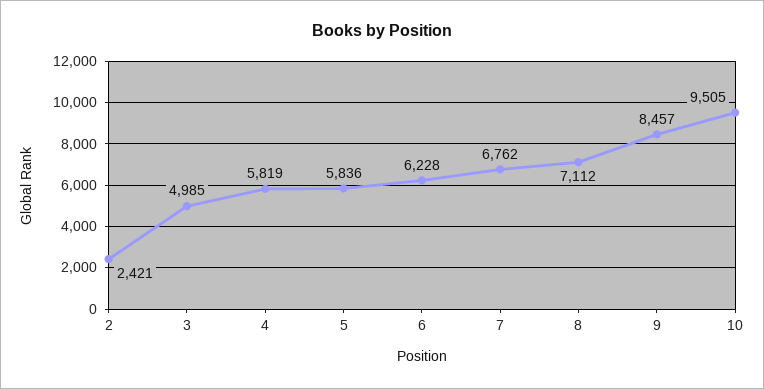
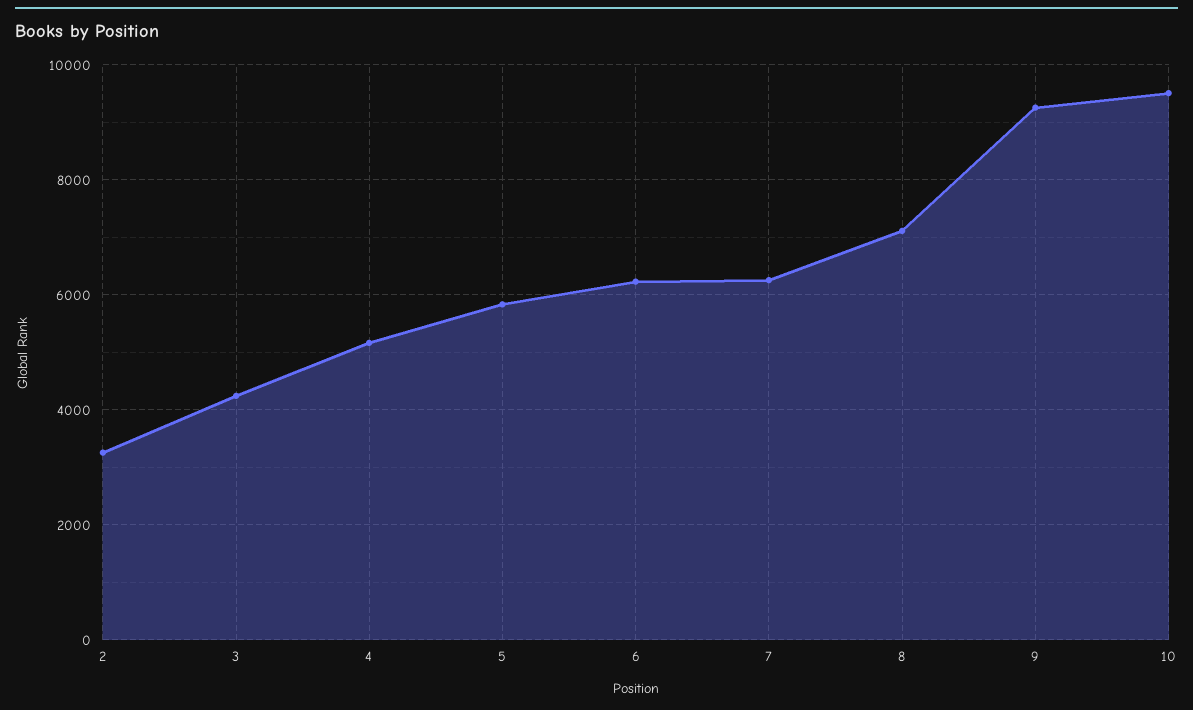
  {
-   "2": 2421,
+   "2": 3200,
-   "3": 4985,
+   "3": 4200,
-   "4": 5819,
+   "4": 5200,
    "5": 5836,
    "6": 6228,
-   "7": 6762,
+   "7": 6200,
    "8": 7112,
-   "9": 8457,
+   "9": 9200,
    "10": 9505
  }

